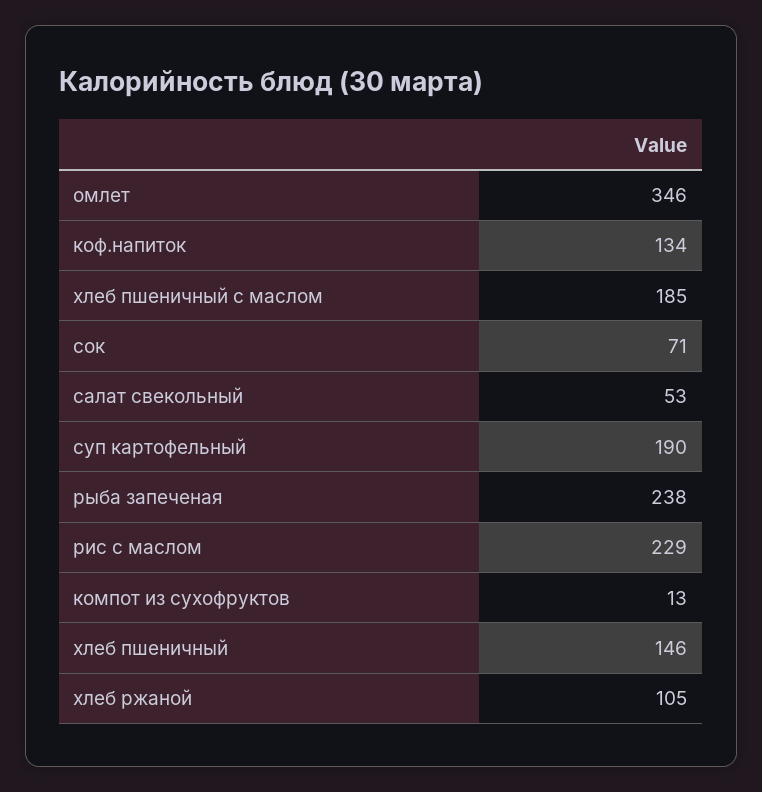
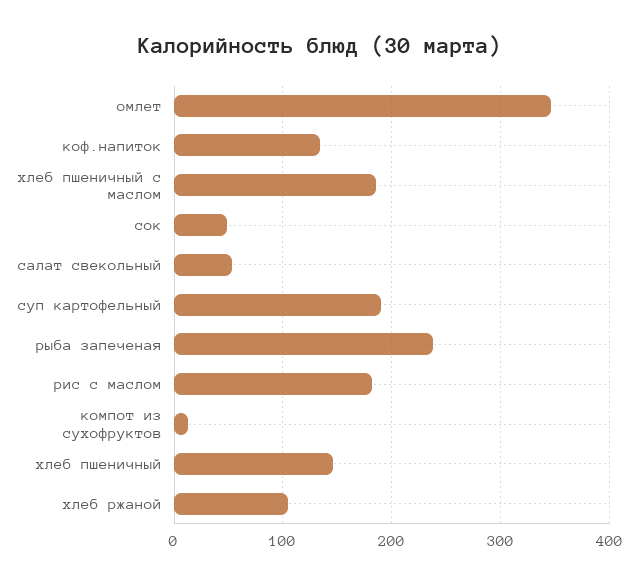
  {
    "омлет": 346,
    "коф.напиток": 134,
    "хлеб пшеничный с маслом": 185,
-   "сок": 71,
+   "сок": 50,
    "салат свекольный": 53,
    "суп картофельный": 190,
    "рыба запеченая": 238,
-   "рис с маслом": 229,
+   "рис с маслом": 180,
    "компот из сухофруктов": 13,
    "хлеб пшеничный": 146,
    "хлеб ржаной": 105
  }

